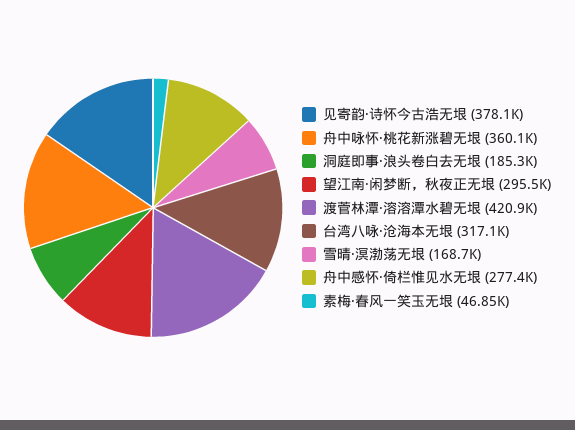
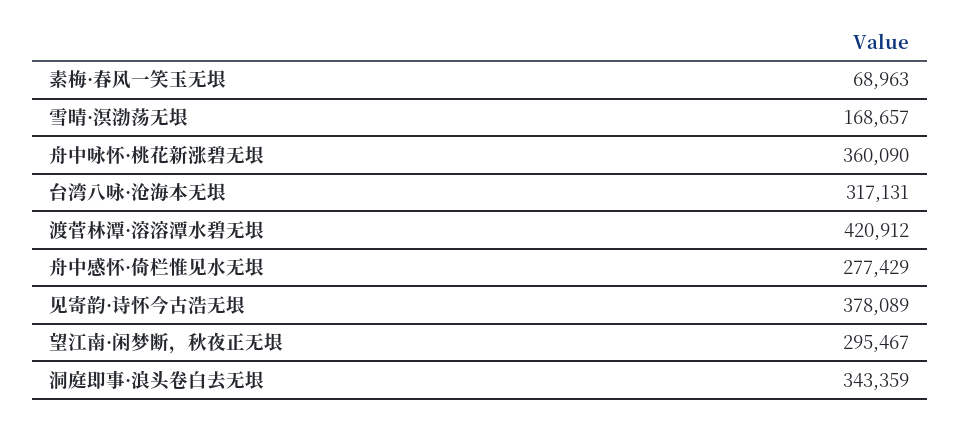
  {
    "见寄韵·诗怀今古浩无垠": 378089,
    "舟中咏怀·桃花新涨碧无垠": 360090,
-   "洞庭即事·浪头卷白去无垠": 185300,
+   "洞庭即事·浪头卷白去无垠": 343359,
    "望江南·闲梦断，秋夜正无垠": 295467,
    "渡菅林潭·溶溶潭水碧无垠": 420912,
    "台湾八咏·沧海本无垠": 317131,
    "雪晴·溟渤荡无垠": 168657,
    "舟中感怀·倚栏惟见水无垠": 277429,
-   "素梅·春风一笑玉无垠": 46850
+   "素梅·春风一笑玉无垠": 68963
  }

